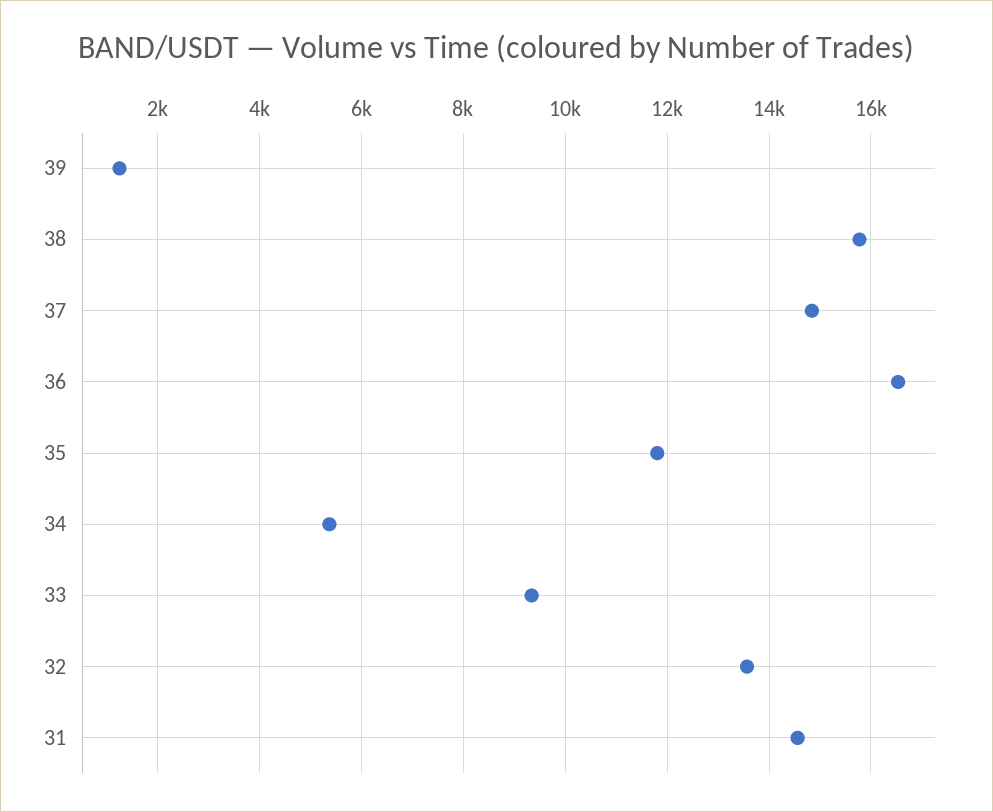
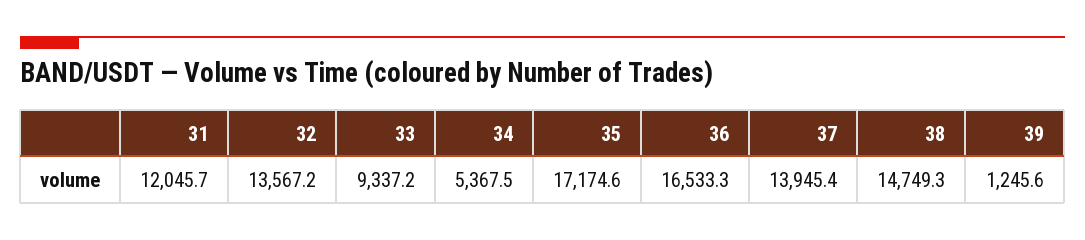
  {
    "39": 1245.6,
-   "38": 15800,
+   "38": 14749.3,
-   "37": 14800,
+   "37": 13945.4,
    "36": 16533.3,
-   "35": 11800,
+   "35": 17174.6,
    "34": 5367.5,
    "33": 9337.2,
    "32": 13567.2,
-   "31": 14600
+   "31": 12045.7
  }

